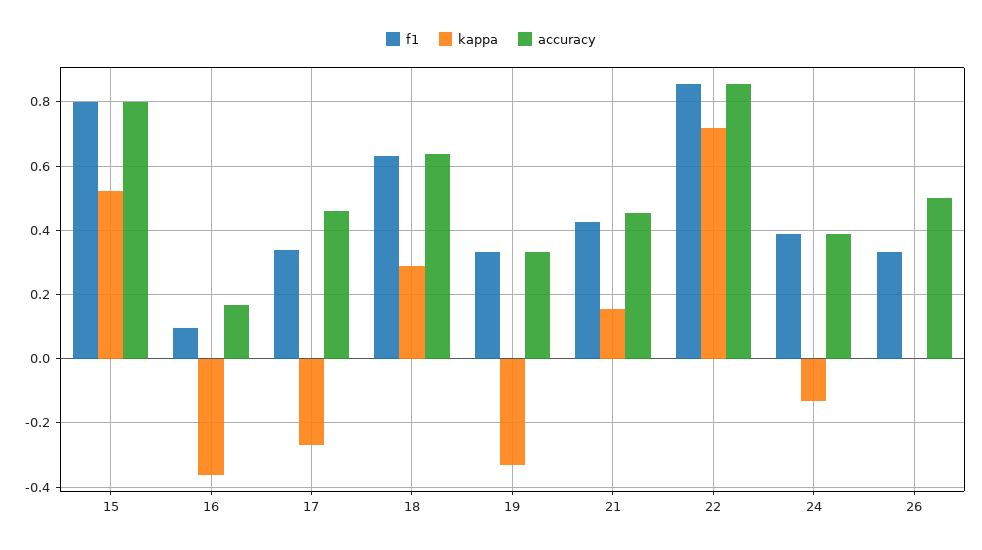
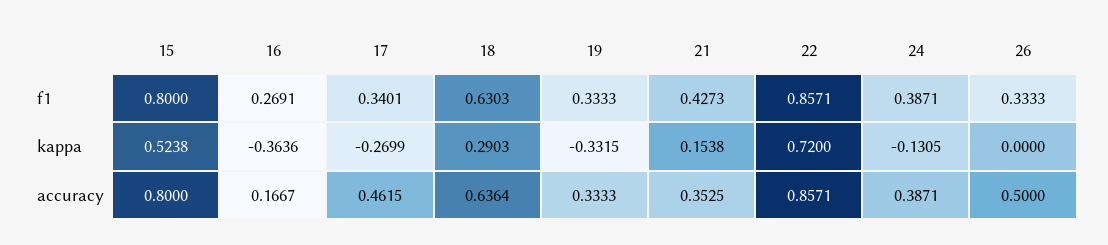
  {
    "f1": {
      "15": 0.8,
-     "16": 0.1,
+     "16": 0.2691,
      "17": 0.3401,
      "18": 0.6303,
      "19": 0.3333,
      "21": 0.4273,
      "22": 0.8571,
      "24": 0.3871,
      "26": 0.3333
    },
    "kappa": {
      "15": 0.5238,
      "16": -0.3636,
      "17": -0.2699,
      "18": 0.2903,
      "19": -0.3315,
      "21": 0.1538,
      "22": 0.72,
      "24": -0.1305,
      "26": 0
    },
    "accuracy": {
      "15": 0.8,
      "16": 0.1667,
      "17": 0.4615,
      "18": 0.6364,
      "19": 0.3333,
-     "21": 0.46,
+     "21": 0.3525,
      "22": 0.8571,
      "24": 0.3871,
      "26": 0.5
    }
  }

